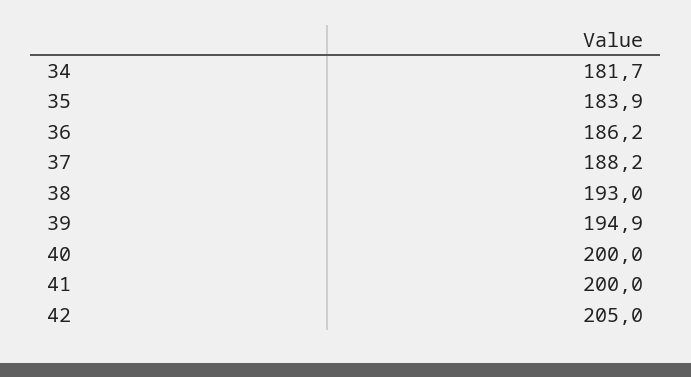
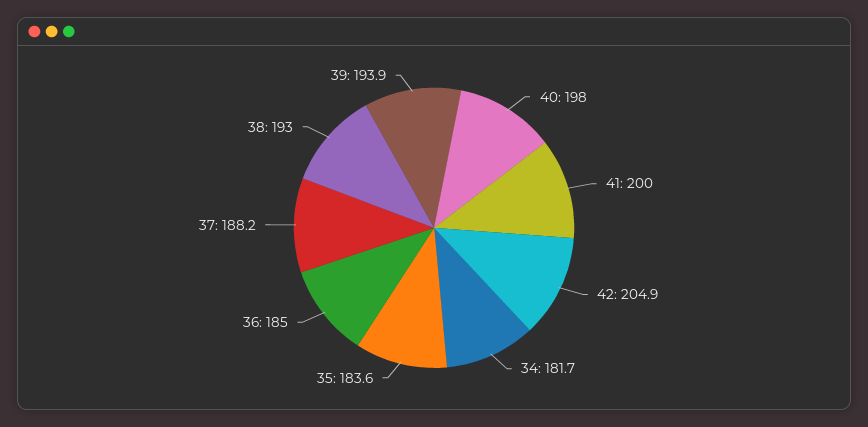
  {
    "34": 181.7,
-   "35": 183.9,
+   "35": 183.6,
-   "36": 186.2,
+   "36": 185,
    "37": 188.2,
    "38": 193,
-   "39": 194.9,
+   "39": 193.9,
-   "40": 200,
+   "40": 198,
    "41": 200,
-   "42": 205
+   "42": 204.9
  }

